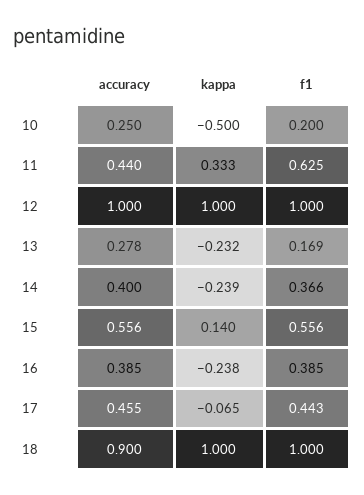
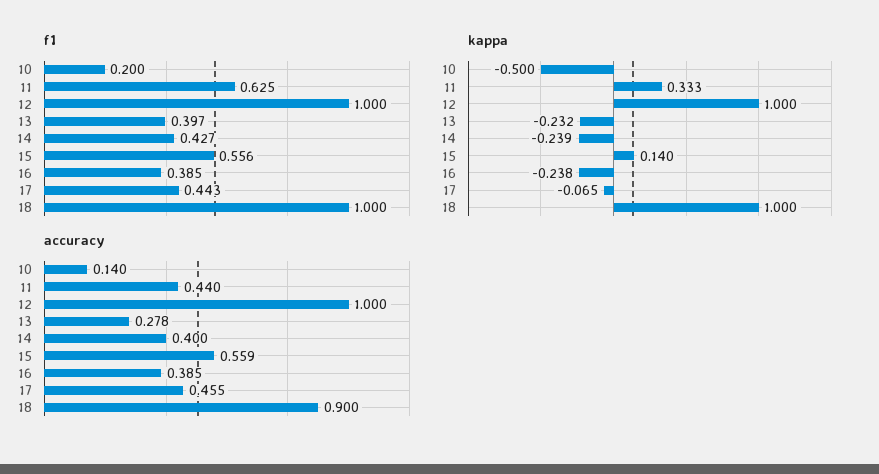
  {
    "accuracy": {
-     "10": 0.25,
+     "10": 0.14,
      "11": 0.44,
      "12": 1,
      "13": 0.278,
      "14": 0.4,
-     "15": 0.556,
+     "15": 0.559,
      "16": 0.385,
      "17": 0.455,
      "18": 0.9
    },
    "kappa": {
      "10": -0.5,
      "11": 0.333,
      "12": 1,
      "13": -0.232,
      "14": -0.239,
      "15": 0.14,
      "16": -0.238,
      "17": -0.065,
      "18": 1
    },
    "f1": {
      "10": 0.2,
      "11": 0.625,
      "12": 1,
-     "13": 0.169,
+     "13": 0.397,
-     "14": 0.366,
+     "14": 0.427,
      "15": 0.556,
      "16": 0.385,
      "17": 0.443,
      "18": 1
    }
  }

